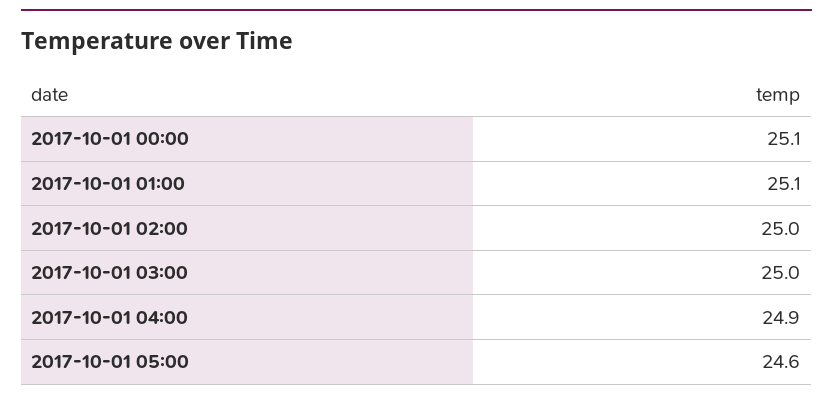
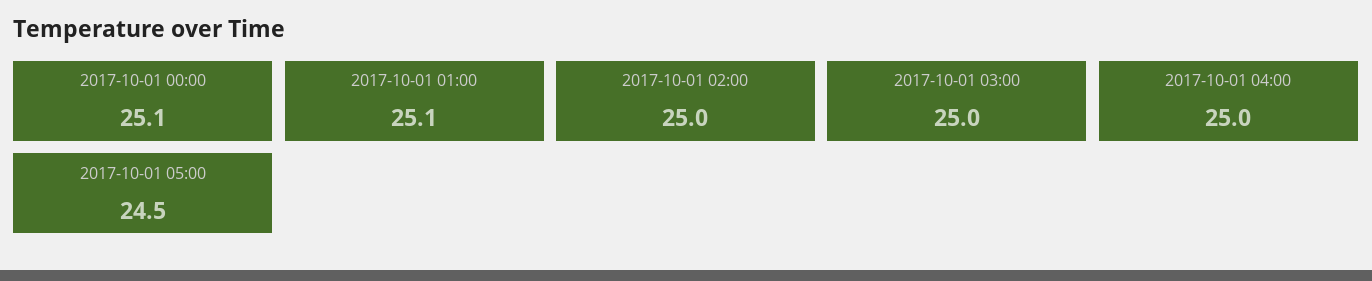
  {
    "2017-10-01 00:00": 25.1,
    "2017-10-01 01:00": 25.1,
    "2017-10-01 02:00": 25,
    "2017-10-01 03:00": 25,
-   "2017-10-01 04:00": 24.9,
+   "2017-10-01 04:00": 25,
-   "2017-10-01 05:00": 24.6
+   "2017-10-01 05:00": 24.5
  }

